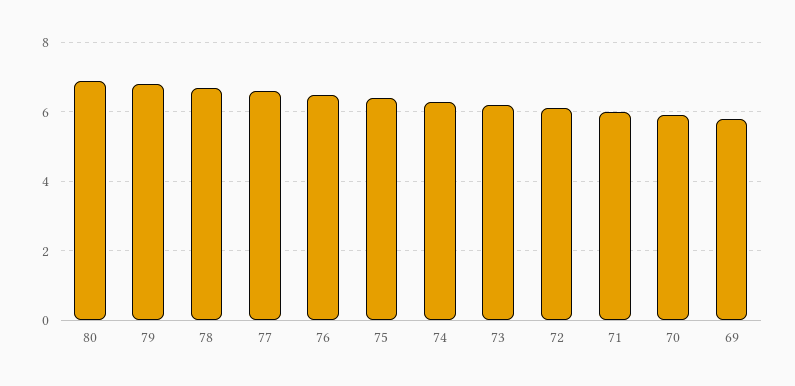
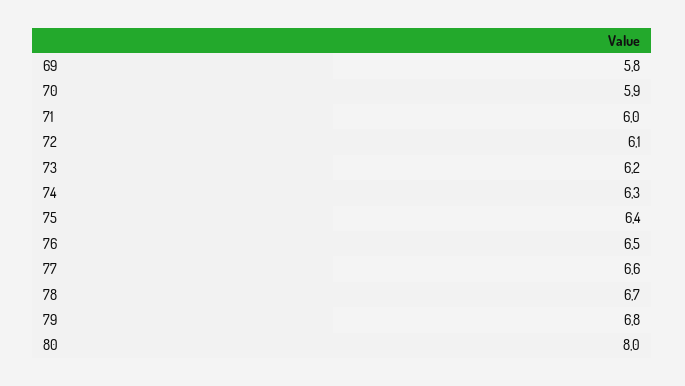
  {
-   "80": 7,
+   "80": 8,
    "79": 6.8,
    "78": 6.7,
    "77": 6.6,
    "76": 6.5,
    "75": 6.4,
    "74": 6.3,
    "73": 6.2,
    "72": 6.1,
    "71": 6,
    "70": 5.9,
    "69": 5.8
  }

